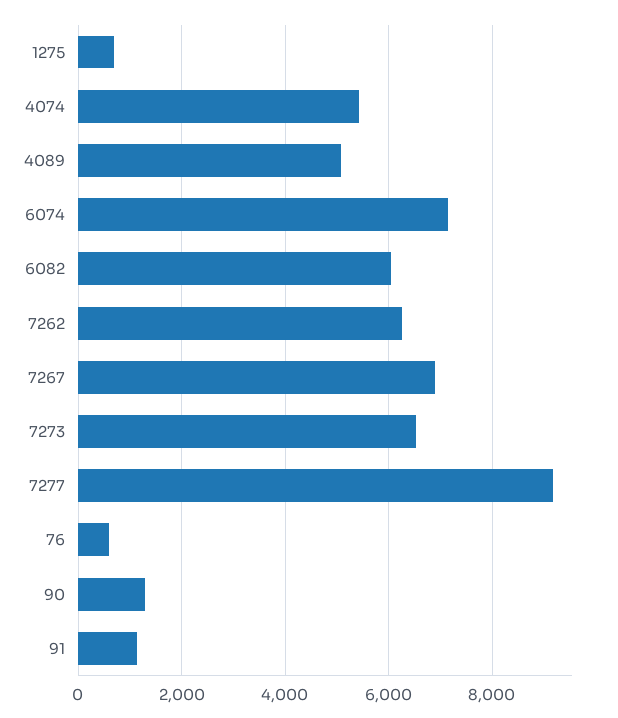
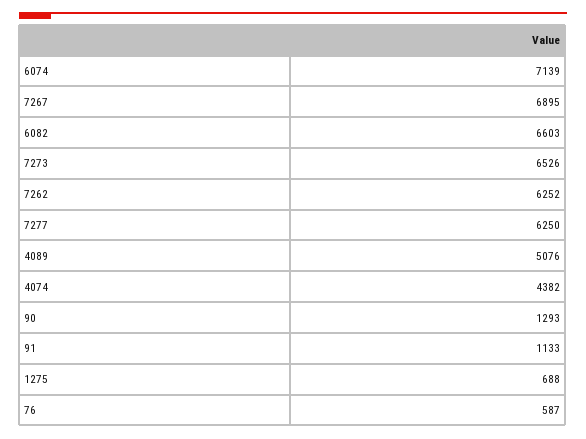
  {
    "1275": 688,
-   "4074": 5400,
+   "4074": 4382,
    "4089": 5076,
    "6074": 7139,
-   "6082": 6000,
+   "6082": 6603,
    "7262": 6252,
    "7267": 6895,
    "7273": 6526,
-   "7277": 9200,
+   "7277": 6250,
    "76": 587,
    "90": 1293,
    "91": 1133
  }

